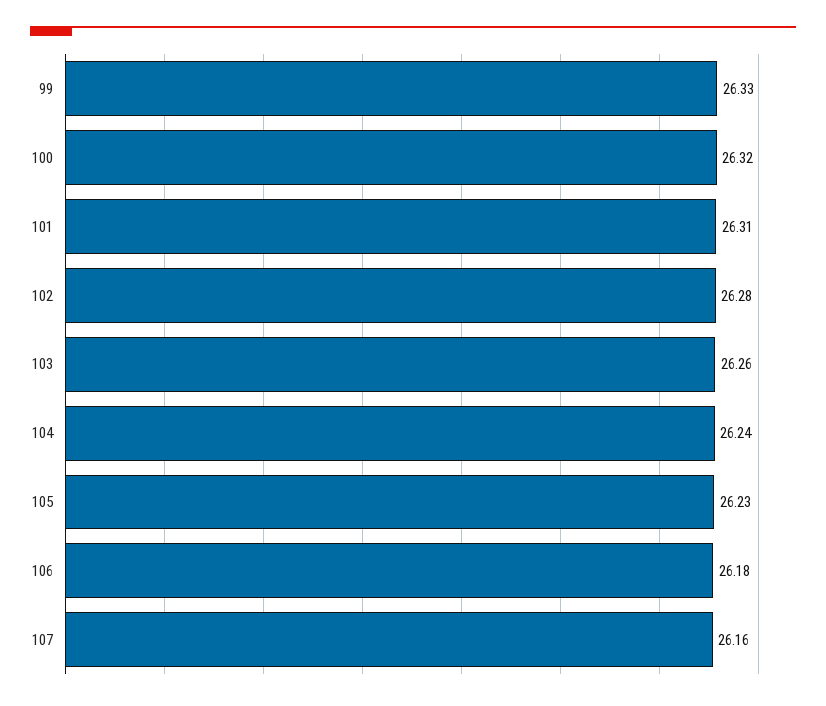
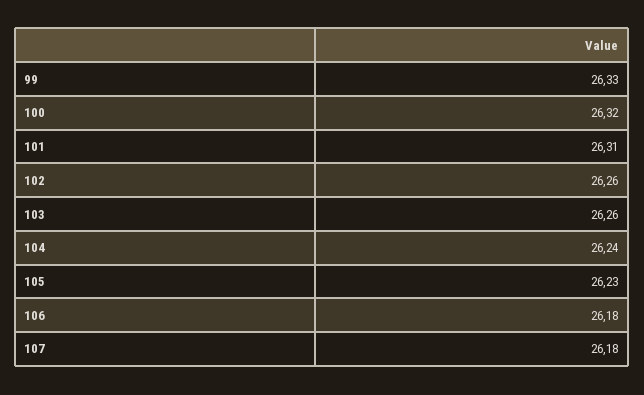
  {
    "99": 26.33,
    "100": 26.32,
    "101": 26.31,
-   "102": 26.28,
+   "102": 26.26,
    "103": 26.26,
    "104": 26.24,
    "105": 26.23,
    "106": 26.18,
-   "107": 26.16
+   "107": 26.18
  }

